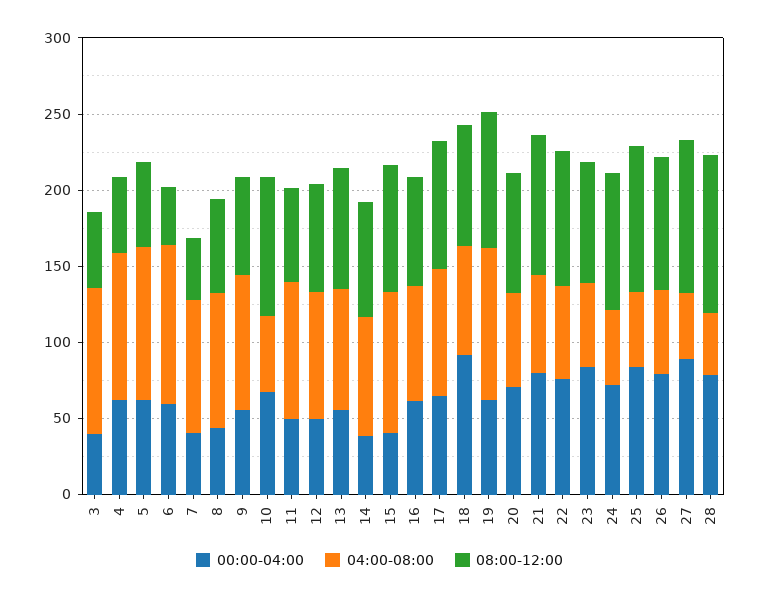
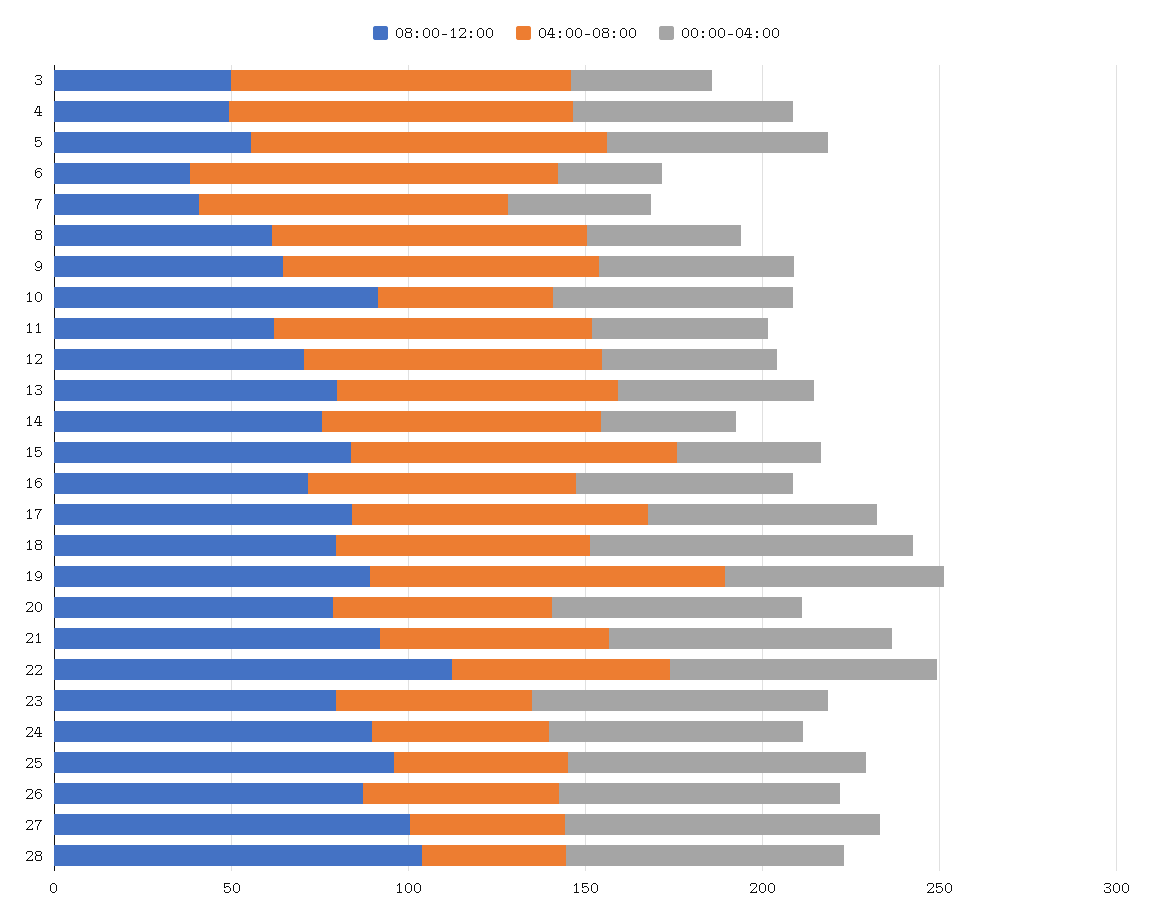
  {
    "00:00-04:00": {
      "3": 40,
      "4": 60,
      "5": 60,
-     "6": 60,
+     "6": 30,
      "7": 40,
      "8": 40,
      "9": 60,
      "10": 70,
      "11": 50,
      "12": 50,
      "13": 60,
      "14": 40,
      "15": 40,
      "16": 60,
      "17": 60,
      "18": 90,
      "19": 60,
      "20": 70,
      "21": 80,
      "22": 80,
      "23": 80,
      "24": 70,
      "25": 80,
      "26": 80,
      "27": 90,
      "28": 80
    },
    "04:00-08:00": {
      "3": 100,
      "4": 100,
      "5": 100,
      "6": 100,
      "7": 90,
      "8": 90,
      "9": 90,
      "10": 50,
      "11": 90,
      "12": 80,
      "13": 80,
      "14": 80,
      "15": 90,
      "16": 80,
      "17": 80,
      "18": 70,
      "19": 100,
      "20": 60,
      "21": 60,
      "22": 60,
      "23": 60,
      "24": 50,
      "25": 50,
      "26": 60,
      "27": 40,
      "28": 40
    },
    "08:00-12:00": {
      "3": 50,
      "4": 50,
      "5": 60,
      "6": 40,
      "7": 40,
      "8": 60,
      "9": 60,
      "10": 90,
      "11": 60,
      "12": 70,
      "13": 80,
      "14": 80,
      "15": 80,
      "16": 70,
      "17": 80,
      "18": 80,
      "19": 90,
      "20": 80,
      "21": 90,
-     "22": 90,
+     "22": 110,
      "23": 80,
      "24": 90,
      "25": 100,
      "26": 90,
      "27": 100,
      "28": 100
    }
  }

